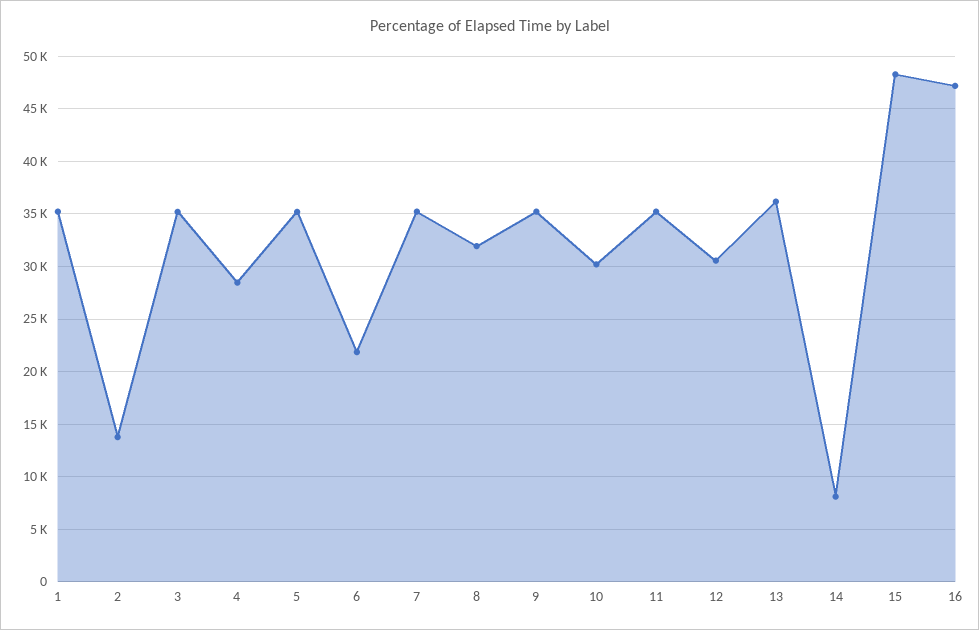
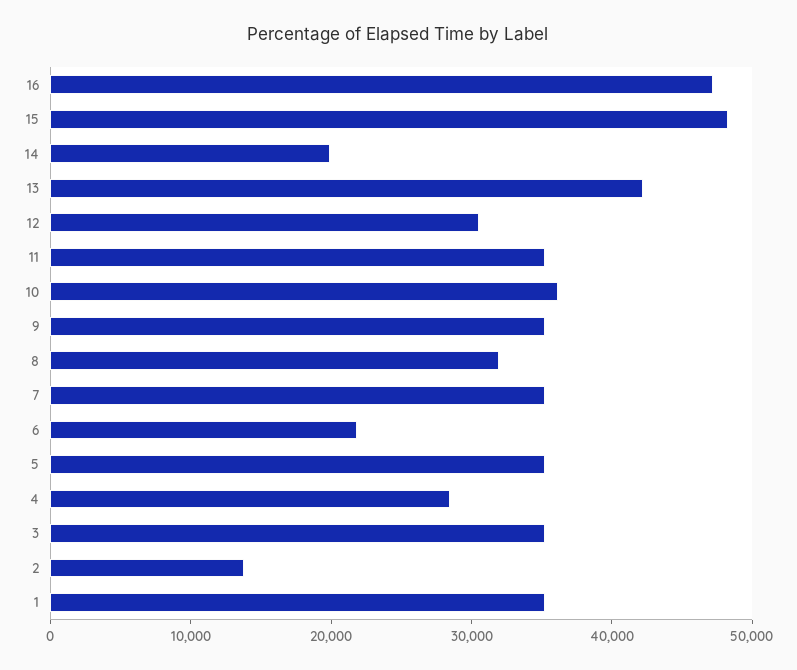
  {
    "1": 35000,
    "2": 14000,
    "3": 35000,
    "4": 28000,
    "5": 35000,
    "6": 22000,
    "7": 35000,
    "8": 32000,
    "9": 35000,
-   "10": 30000,
+   "10": 36000,
    "11": 35000,
    "12": 31000,
-   "13": 36000,
+   "13": 42000,
-   "14": 8000,
+   "14": 20000,
    "15": 48000,
    "16": 47000
  }

